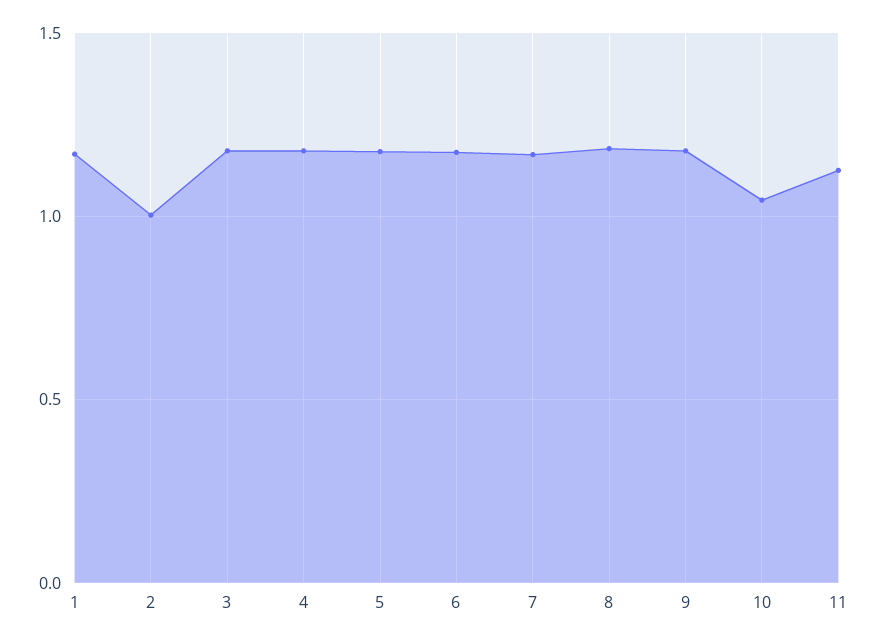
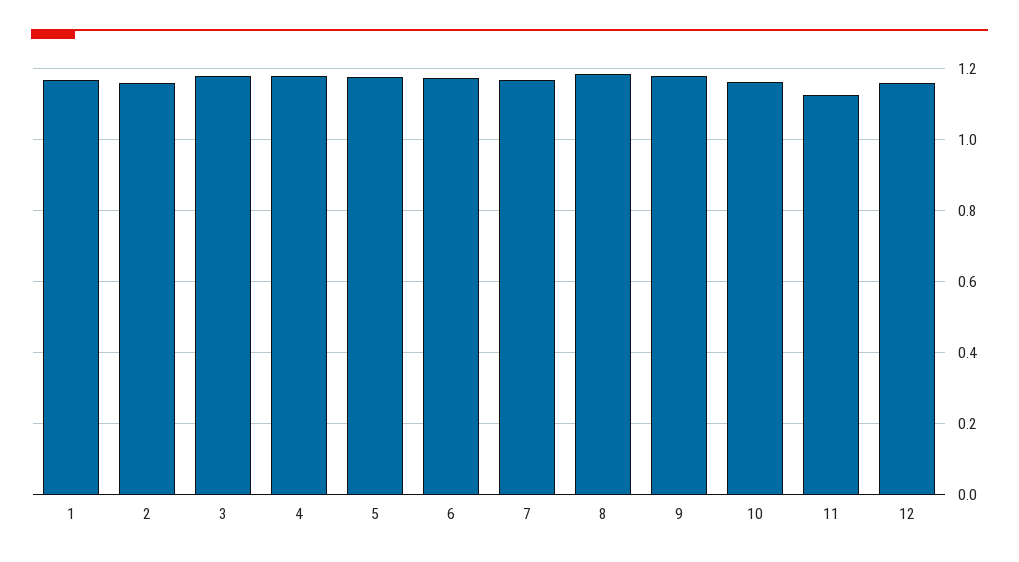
  {
    "1": 1.16,
-   "2": 1,
+   "2": 1.16,
    "3": 1.18,
    "4": 1.18,
    "5": 1.18,
    "6": 1.18,
    "7": 1.16,
    "8": 1.18,
    "9": 1.18,
-   "10": 1.05,
+   "10": 1.16,
-   "11": 1.12
+   "11": 1.12,
+   "12": 1.16
  }

